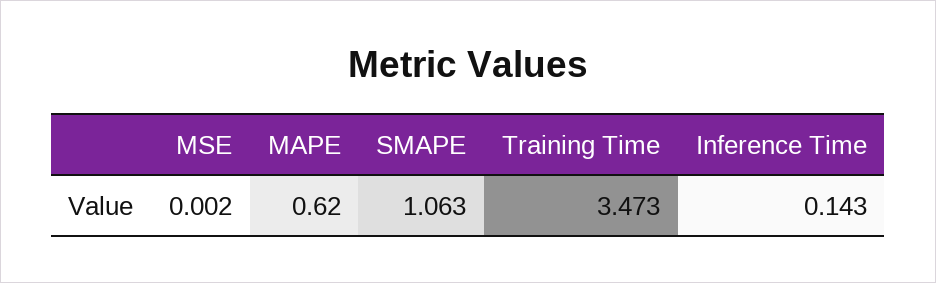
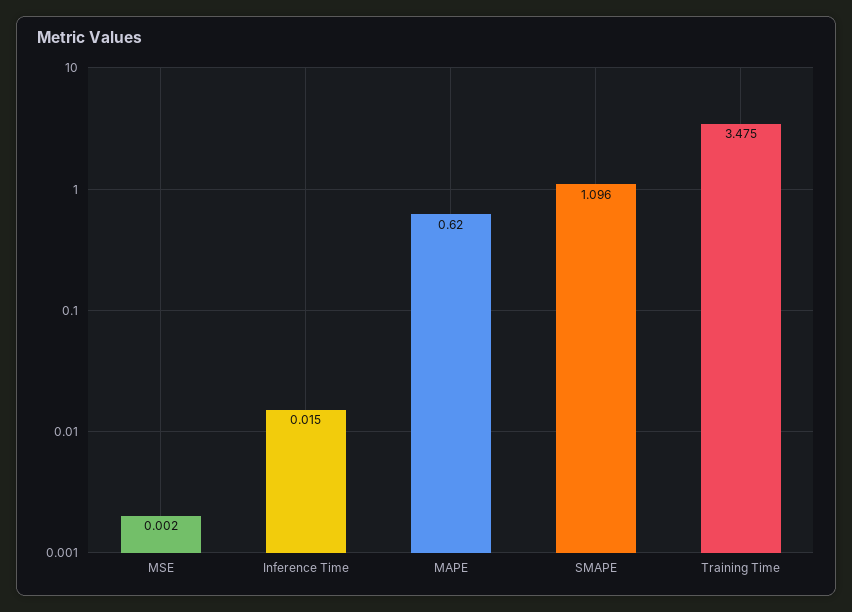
  {
    "MSE": 0.002,
    "MAPE": 0.62,
-   "SMAPE": 1.063,
+   "SMAPE": 1.096,
-   "Training Time": 3.473,
+   "Training Time": 3.475,
-   "Inference Time": 0.143
+   "Inference Time": 0.015
  }

